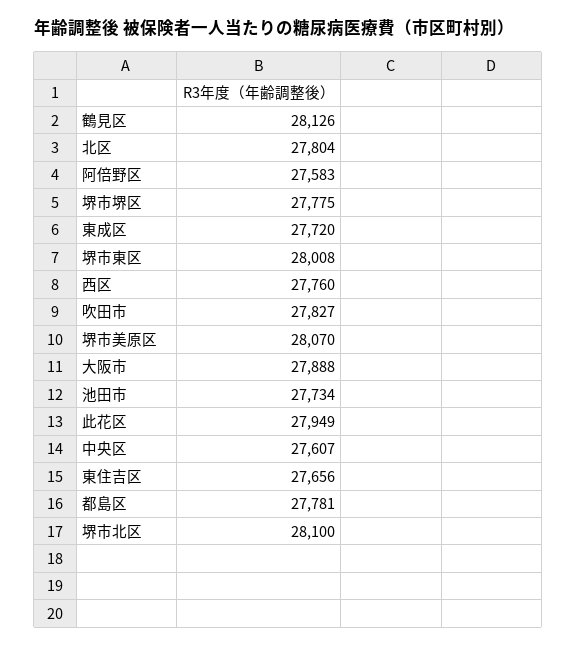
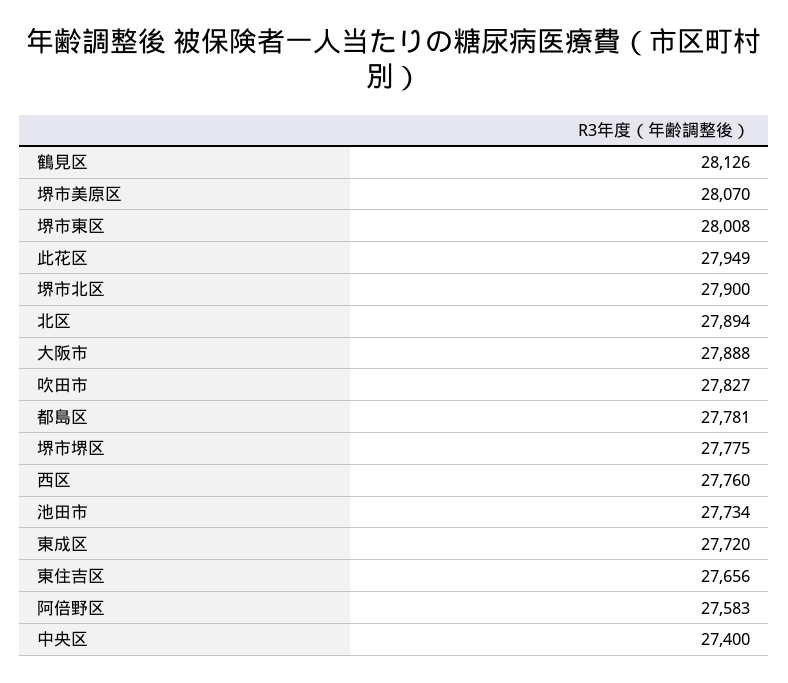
  {
    "鶴見区": 28126,
-   "北区": 27804,
+   "北区": 27894,
    "阿倍野区": 27583,
    "堺市堺区": 27775,
    "東成区": 27720,
    "堺市東区": 28008,
    "西区": 27760,
    "吹田市": 27827,
    "堺市美原区": 28070,
    "大阪市": 27888,
    "池田市": 27734,
    "此花区": 27949,
-   "中央区": 27607,
+   "中央区": 27400,
    "東住吉区": 27656,
    "都島区": 27781,
-   "堺市北区": 28100
+   "堺市北区": 27900
  }

